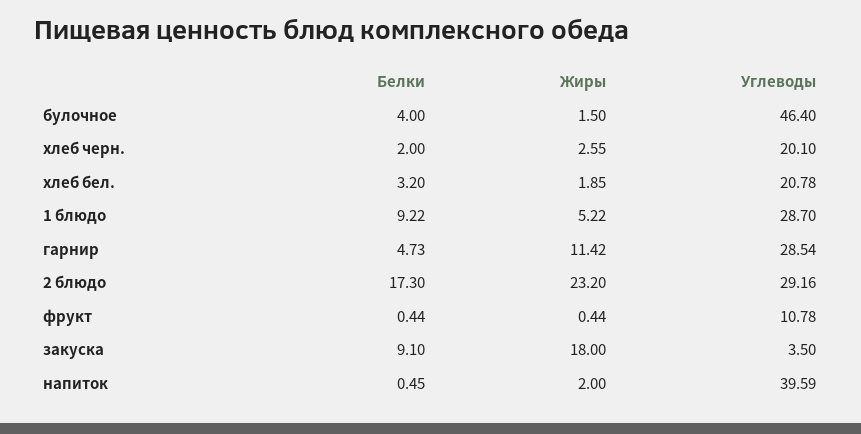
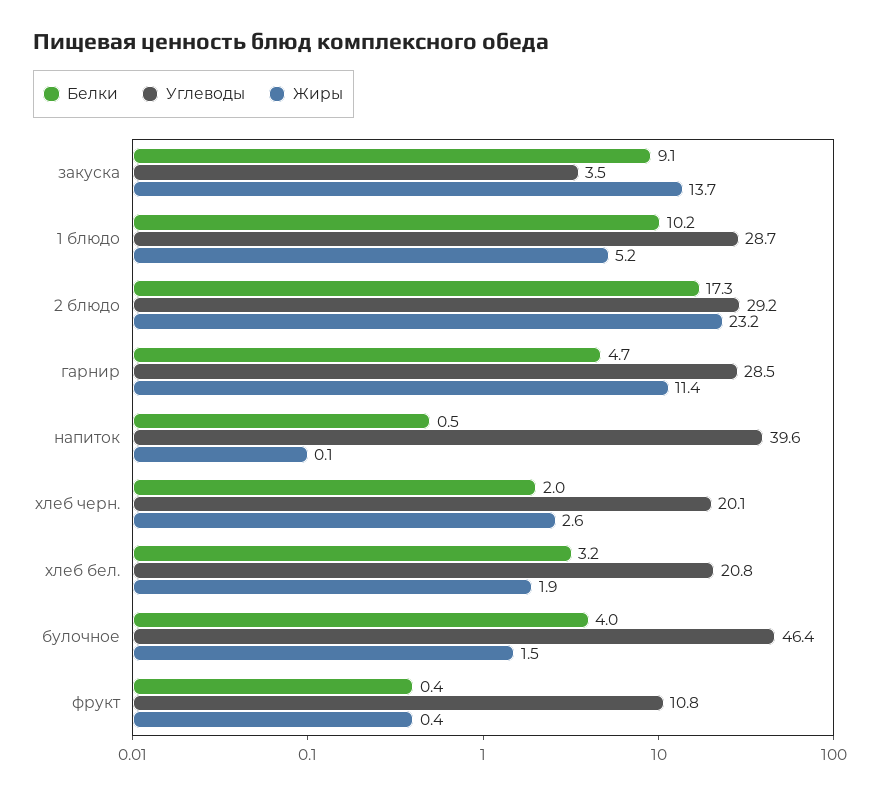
  {
    "Белки": {
      "булочное": 4,
      "хлеб черн.": 2,
      "хлеб бел.": 3.2,
-     "1 блюдо": 9.22,
+     "1 блюдо": 10.2,
      "гарнир": 4.73,
      "2 блюдо": 17.3,
      "фрукт": 0.44,
      "закуска": 9.1,
      "напиток": 0.45
    },
    "Жиры": {
      "булочное": 1.5,
      "хлеб черн.": 2.55,
      "хлеб бел.": 1.85,
      "1 блюдо": 5.22,
      "гарнир": 11.42,
      "2 блюдо": 23.2,
      "фрукт": 0.44,
-     "закуска": 18,
+     "закуска": 13.7,
-     "напиток": 2
+     "напиток": 0.1
    },
    "Углеводы": {
      "булочное": 46.4,
      "хлеб черн.": 20.1,
      "хлеб бел.": 20.78,
      "1 блюдо": 28.7,
      "гарнир": 28.54,
      "2 блюдо": 29.16,
      "фрукт": 10.78,
      "закуска": 3.5,
      "напиток": 39.59
    }
  }

